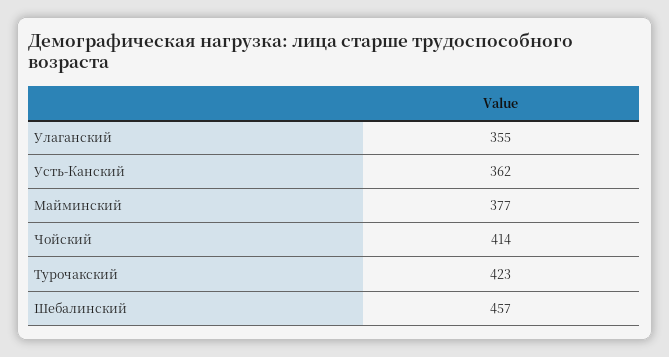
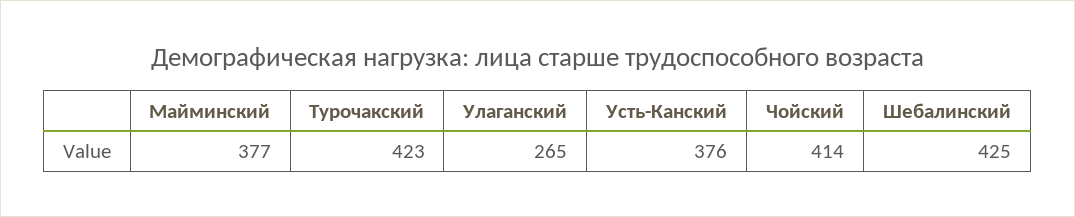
  {
-   "Улаганский": 355,
+   "Улаганский": 265,
-   "Усть-Канский": 362,
+   "Усть-Канский": 376,
    "Майминский": 377,
    "Чойский": 414,
    "Турочакский": 423,
-   "Шебалинский": 457
+   "Шебалинский": 425
  }

